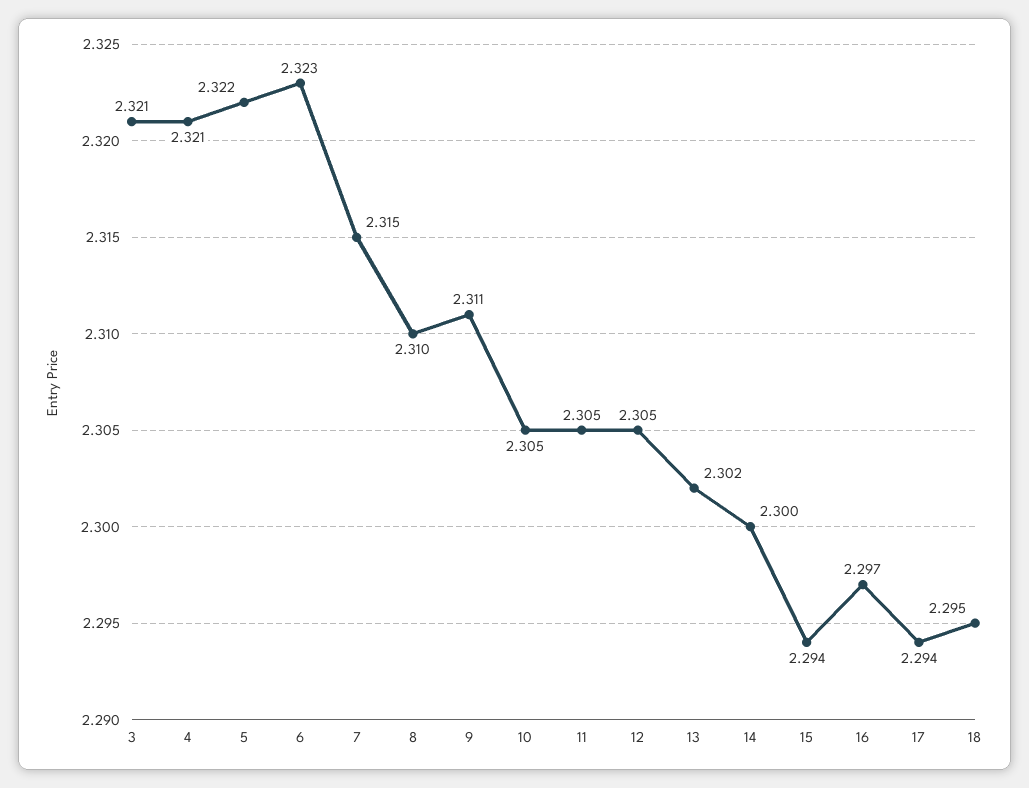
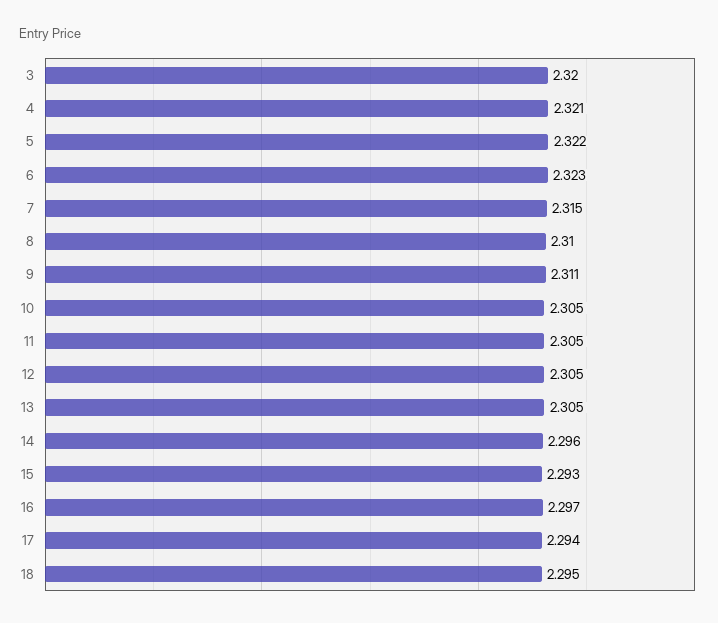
  {
-   "3": 2.321,
+   "3": 2.32,
    "4": 2.321,
    "5": 2.322,
    "6": 2.323,
    "7": 2.315,
    "8": 2.31,
    "9": 2.311,
    "10": 2.305,
    "11": 2.305,
    "12": 2.305,
-   "13": 2.302,
+   "13": 2.305,
-   "14": 2.3,
+   "14": 2.296,
-   "15": 2.294,
+   "15": 2.293,
    "16": 2.297,
    "17": 2.294,
    "18": 2.295
  }

